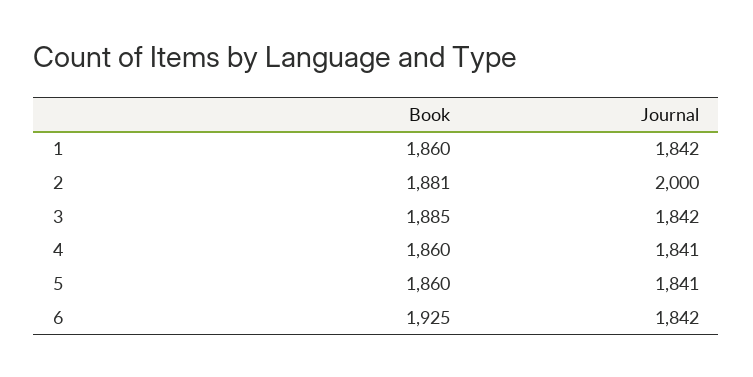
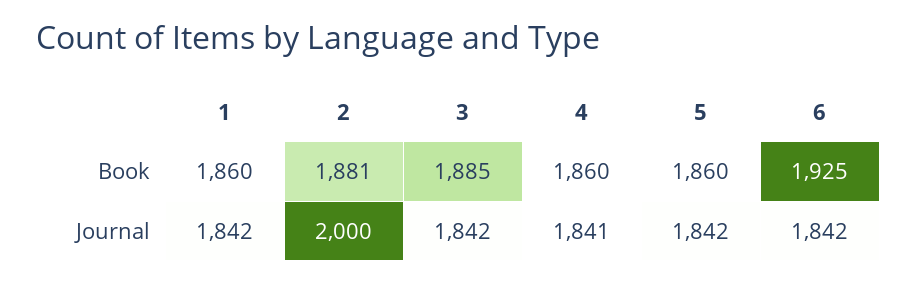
  {
    "Book": {
      "1": 1860,
      "2": 1881,
      "3": 1885,
      "4": 1860,
      "5": 1860,
      "6": 1925
    },
    "Journal": {
      "1": 1842,
      "2": 2000,
      "3": 1842,
      "4": 1841,
-     "5": 1841,
+     "5": 1842,
      "6": 1842
    }
  }

